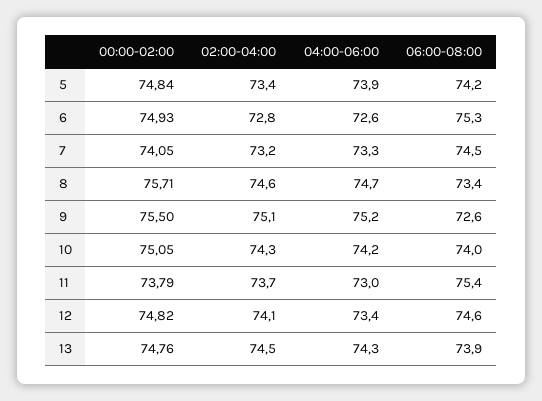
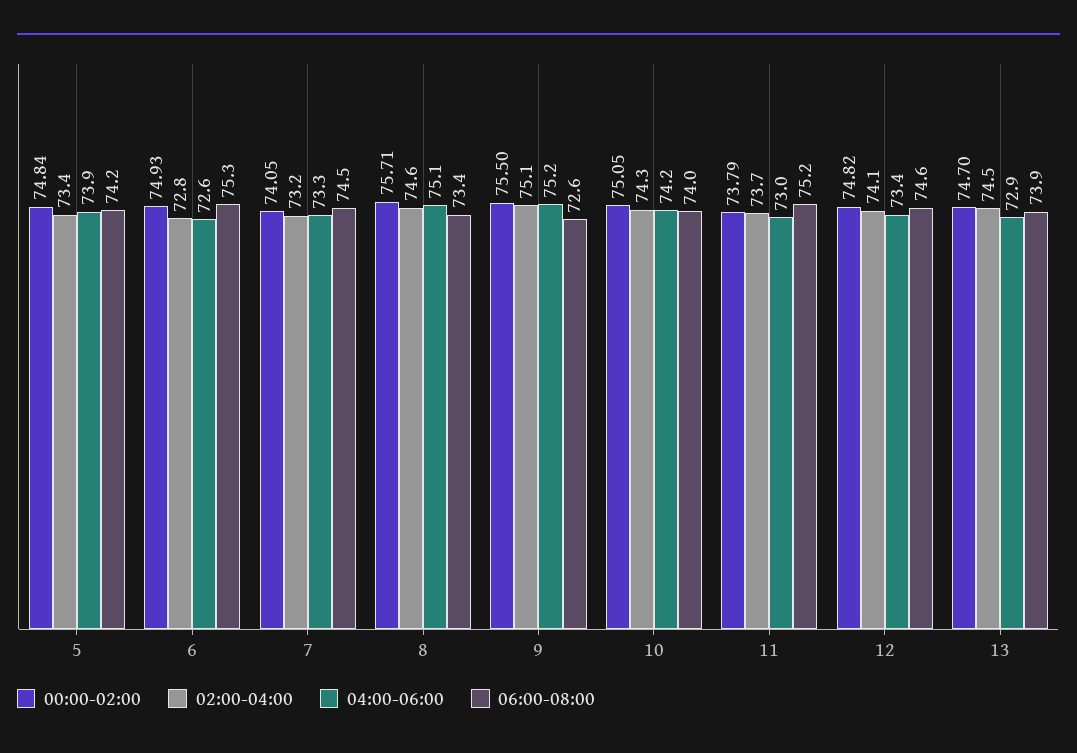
  {
    "00:00-02:00": {
      "5": 74.84,
      "6": 74.93,
      "7": 74.05,
      "8": 75.71,
      "9": 75.5,
      "10": 75.05,
      "11": 73.79,
      "12": 74.82,
-     "13": 74.76
+     "13": 74.7
    },
    "02:00-04:00": {
      "5": 73.4,
      "6": 72.8,
      "7": 73.2,
      "8": 74.6,
      "9": 75.1,
      "10": 74.3,
      "11": 73.7,
      "12": 74.1,
      "13": 74.5
    },
    "04:00-06:00": {
      "5": 73.9,
      "6": 72.6,
      "7": 73.3,
-     "8": 74.7,
+     "8": 75.1,
      "9": 75.2,
      "10": 74.2,
      "11": 73,
      "12": 73.4,
-     "13": 74.3
+     "13": 72.9
    },
    "06:00-08:00": {
      "5": 74.2,
      "6": 75.3,
      "7": 74.5,
      "8": 73.4,
      "9": 72.6,
      "10": 74,
-     "11": 75.4,
+     "11": 75.2,
      "12": 74.6,
      "13": 73.9
    }
  }

